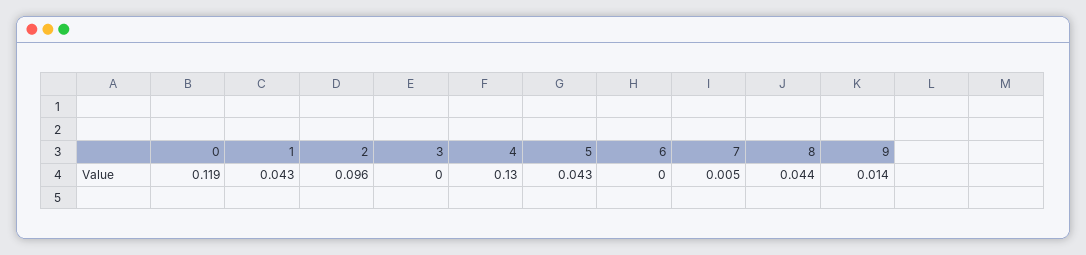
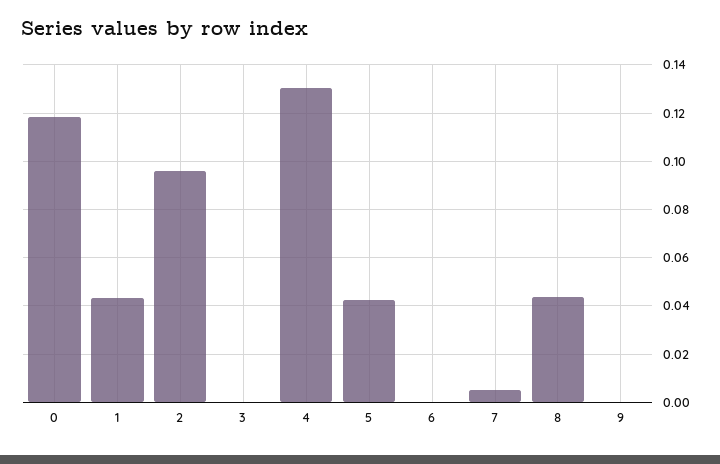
  {
    "0": 0.119,
    "1": 0.043,
    "2": 0.096,
    "3": 0,
    "4": 0.13,
    "5": 0.043,
    "6": 0,
    "7": 0.005,
    "8": 0.044,
-   "9": 0.014
+   "9": 0
  }

